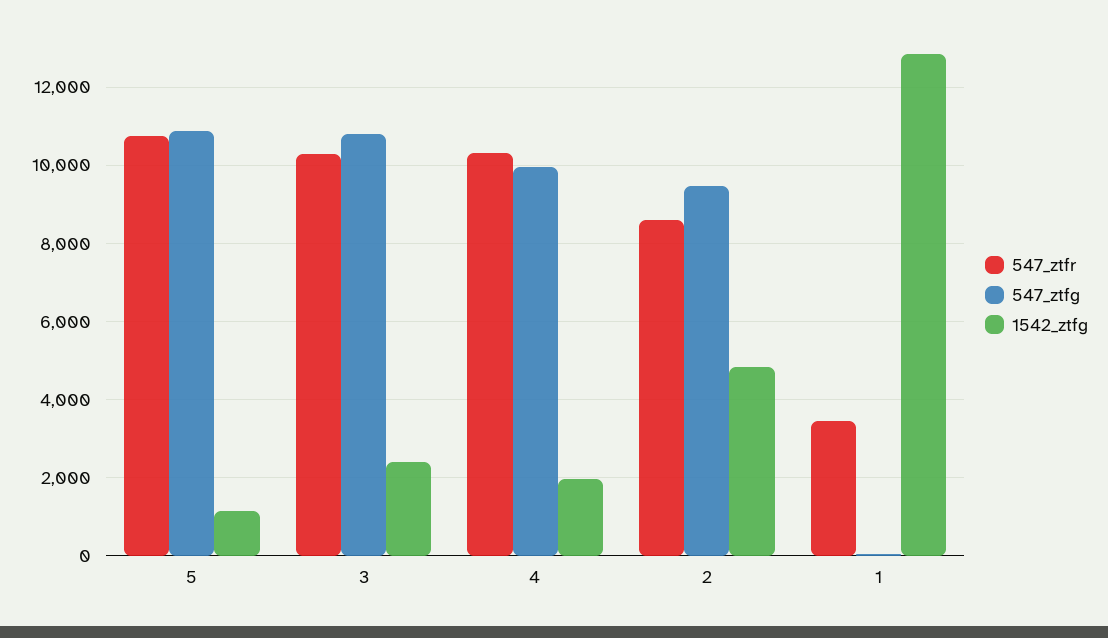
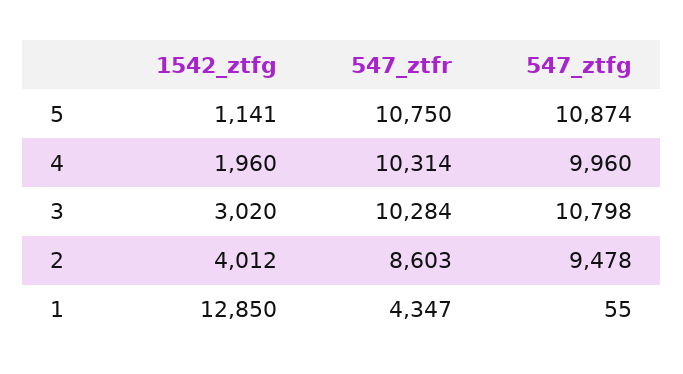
  {
    "547_ztfr": {
      "5": 10750,
      "3": 10284,
      "4": 10314,
      "2": 8603,
-     "1": 3400
+     "1": 4347
    },
    "547_ztfg": {
      "5": 10874,
      "3": 10798,
      "4": 9960,
      "2": 9478,
      "1": 55
    },
    "1542_ztfg": {
      "5": 1141,
-     "3": 2400,
+     "3": 3020,
      "4": 1960,
-     "2": 4800,
+     "2": 4012,
      "1": 12850
    }
  }

